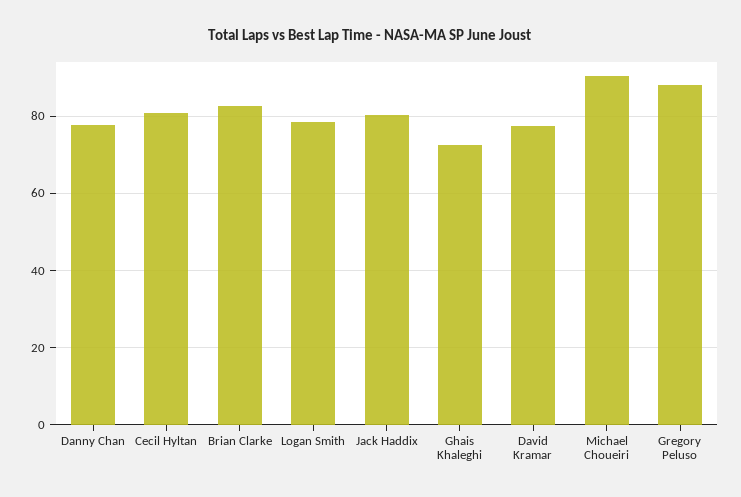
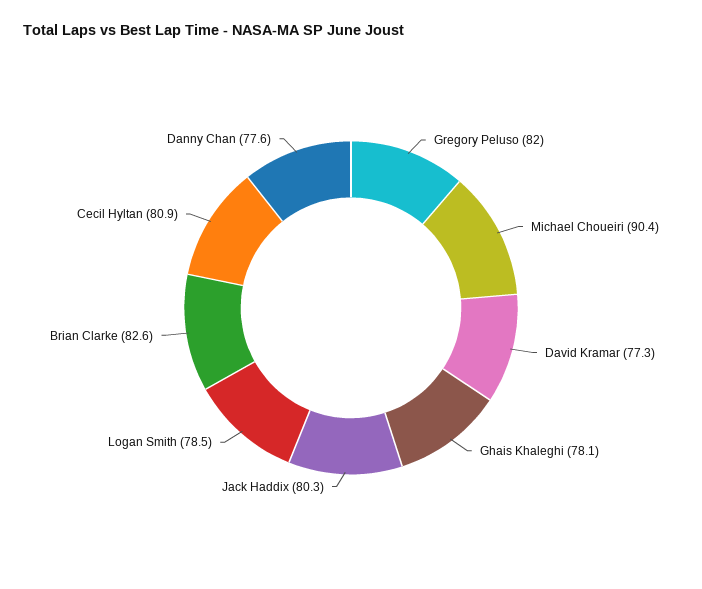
  {
    "Danny Chan": 77.6,
    "Cecil Hyltan": 80.9,
    "Brian Clarke": 82.6,
    "Logan Smith": 78.5,
    "Jack Haddix": 80.3,
-   "Ghais Khaleghi": 72,
+   "Ghais Khaleghi": 78.1,
    "David Kramar": 77.3,
    "Michael Choueiri": 90.4,
-   "Gregory Peluso": 88
+   "Gregory Peluso": 82
  }

